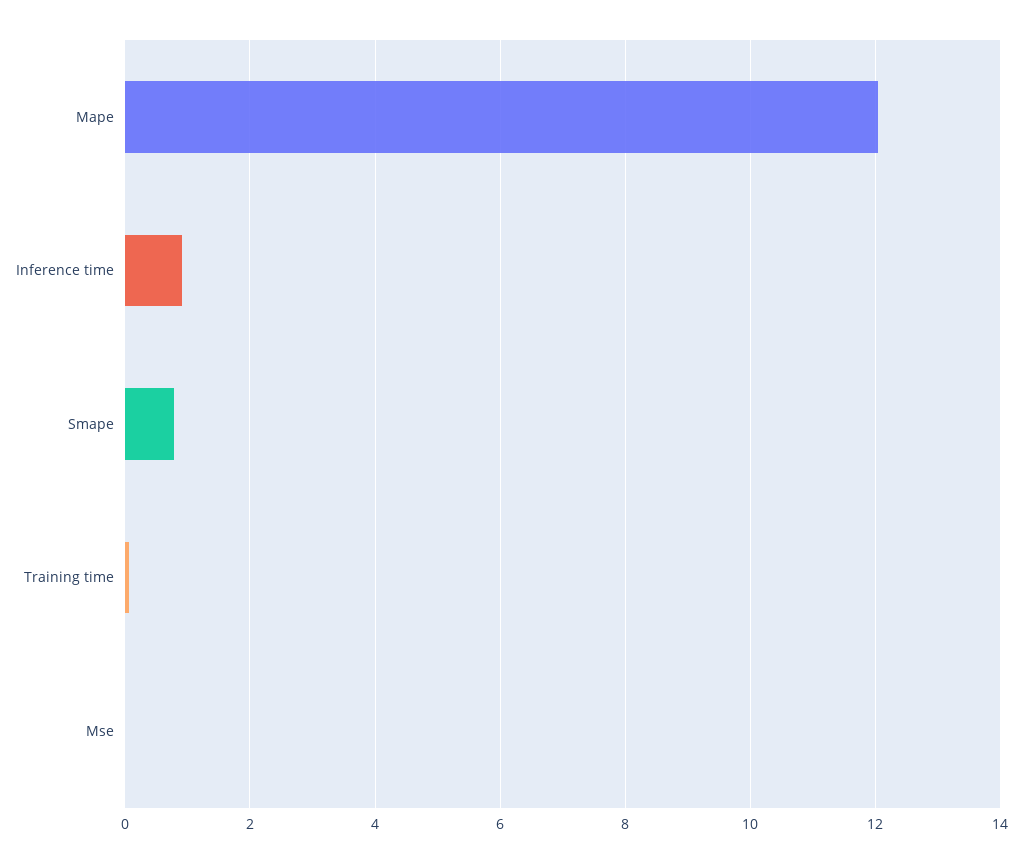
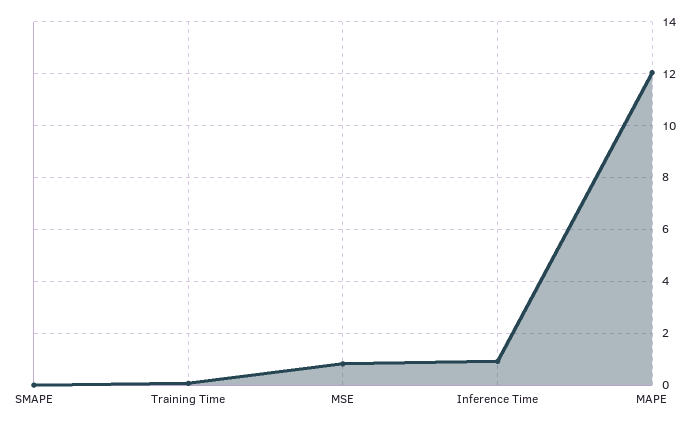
  {
    "Mape": 12,
    "Inference time": 1,
-   "Smape": 0.8,
+   "Smape": 0,
    "Training time": 0,
-   "Mse": 0
+   "Mse": 0.75
  }

